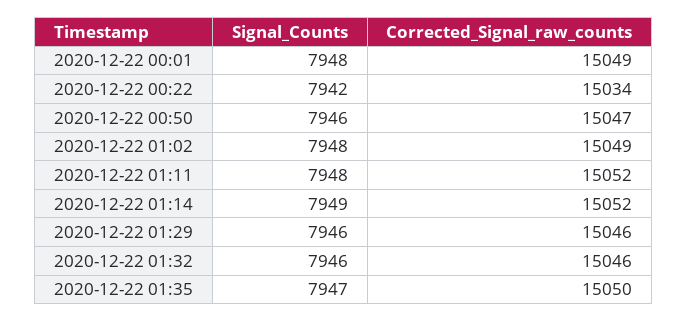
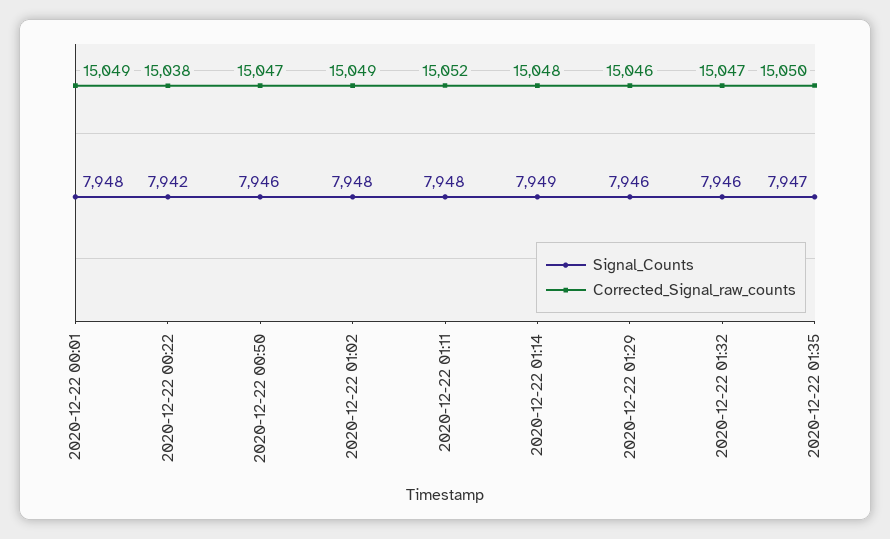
  {
    "Signal_Counts": {
      "2020-12-22 00:01": 7948,
      "2020-12-22 00:22": 7942,
      "2020-12-22 00:50": 7946,
      "2020-12-22 01:02": 7948,
      "2020-12-22 01:11": 7948,
      "2020-12-22 01:14": 7949,
      "2020-12-22 01:29": 7946,
      "2020-12-22 01:32": 7946,
      "2020-12-22 01:35": 7947
    },
    "Corrected_Signal_raw_counts": {
      "2020-12-22 00:01": 15049,
-     "2020-12-22 00:22": 15034,
+     "2020-12-22 00:22": 15038,
      "2020-12-22 00:50": 15047,
      "2020-12-22 01:02": 15049,
      "2020-12-22 01:11": 15052,
-     "2020-12-22 01:14": 15052,
+     "2020-12-22 01:14": 15048,
      "2020-12-22 01:29": 15046,
-     "2020-12-22 01:32": 15046,
+     "2020-12-22 01:32": 15047,
      "2020-12-22 01:35": 15050
    }
  }

